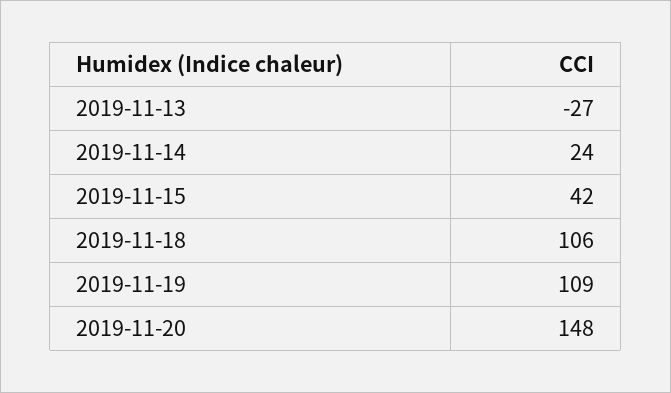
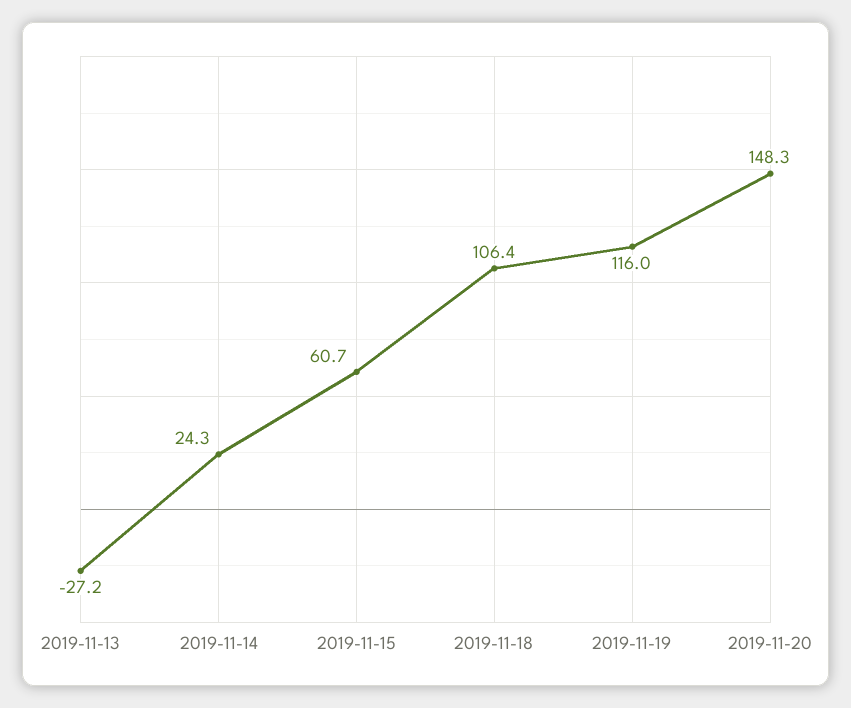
  {
    "2019-11-13": -27.2,
    "2019-11-14": 24.3,
-   "2019-11-15": 42,
+   "2019-11-15": 60.7,
    "2019-11-18": 106.4,
-   "2019-11-19": 109,
+   "2019-11-19": 116,
    "2019-11-20": 148.3
  }

